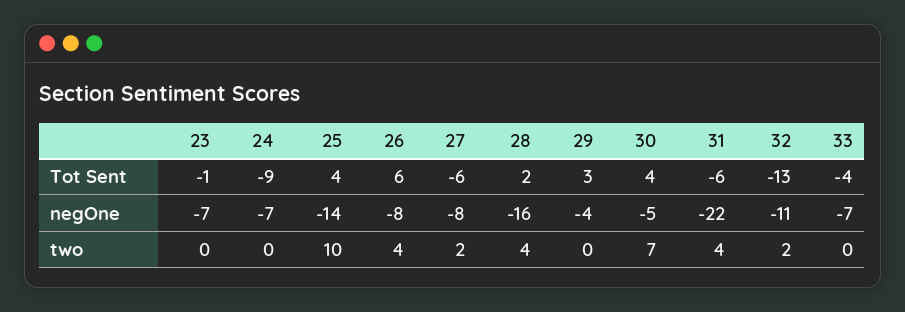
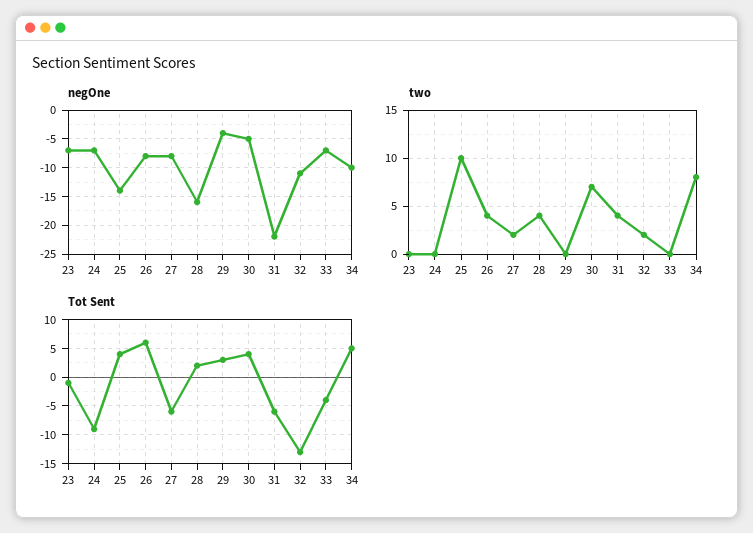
  {
    "Tot Sent": {
      "23": -1,
      "24": -9,
      "25": 4,
      "26": 6,
      "27": -6,
      "28": 2,
      "29": 3,
      "30": 4,
      "31": -6,
      "32": -13,
-     "33": -4
+     "33": -4,
+     "34": 5
    },
    "negOne": {
      "23": -7,
      "24": -7,
      "25": -14,
      "26": -8,
      "27": -8,
      "28": -16,
      "29": -4,
      "30": -5,
      "31": -22,
      "32": -11,
-     "33": -7
+     "33": -7,
+     "34": -10
    },
    "two": {
      "23": 0,
      "24": 0,
      "25": 10,
      "26": 4,
      "27": 2,
      "28": 4,
      "29": 0,
      "30": 7,
      "31": 4,
      "32": 2,
-     "33": 0
+     "33": 0,
+     "34": 8
    }
  }

